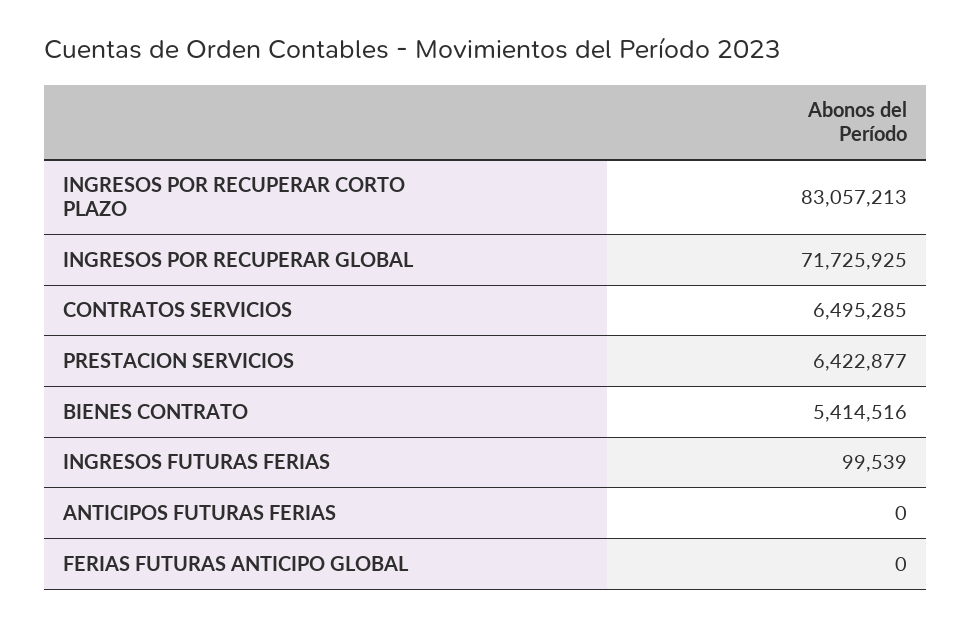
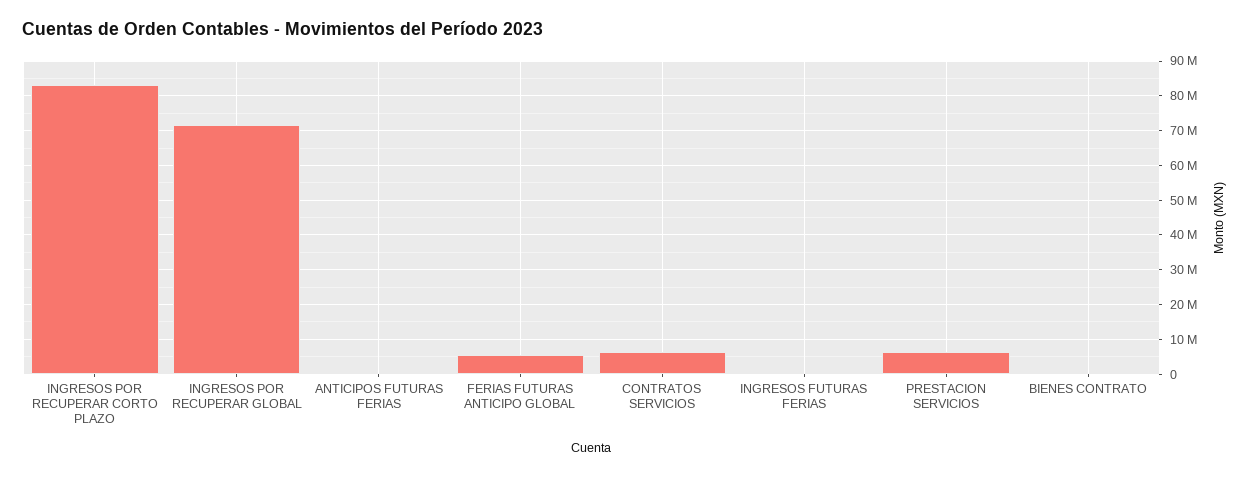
  {
    "INGRESOS POR RECUPERAR CORTO PLAZO": 83057213,
    "INGRESOS POR RECUPERAR GLOBAL": 71725925,
    "CONTRATOS SERVICIOS": 6495285,
    "PRESTACION SERVICIOS": 6422877,
-   "BIENES CONTRATO": 5414516,
+   "BIENES CONTRATO": 0,
    "INGRESOS FUTURAS FERIAS": 99539,
    "ANTICIPOS FUTURAS FERIAS": 0,
-   "FERIAS FUTURAS ANTICIPO GLOBAL": 0
+   "FERIAS FUTURAS ANTICIPO GLOBAL": 6000000
  }

